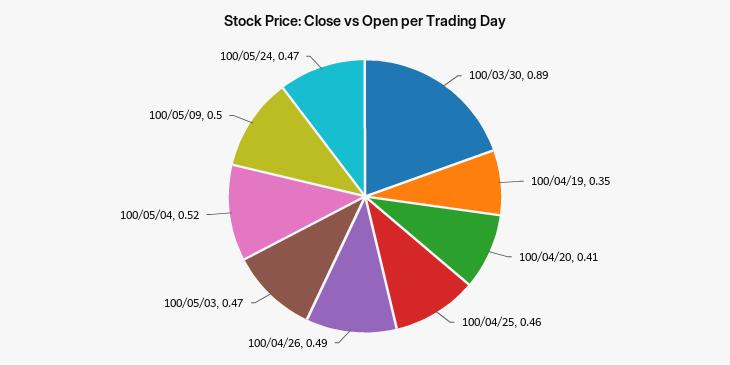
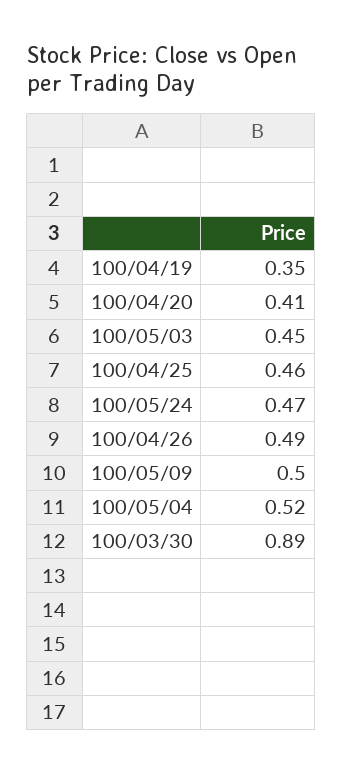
  {
    "100/03/30": 0.89,
    "100/04/19": 0.35,
    "100/04/20": 0.41,
    "100/04/25": 0.46,
    "100/04/26": 0.49,
-   "100/05/03": 0.47,
+   "100/05/03": 0.45,
    "100/05/04": 0.52,
    "100/05/09": 0.5,
    "100/05/24": 0.47
  }

